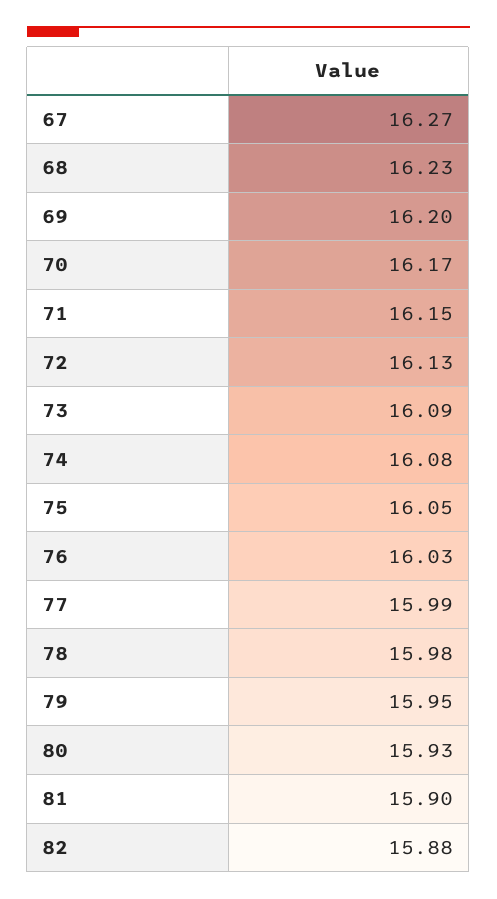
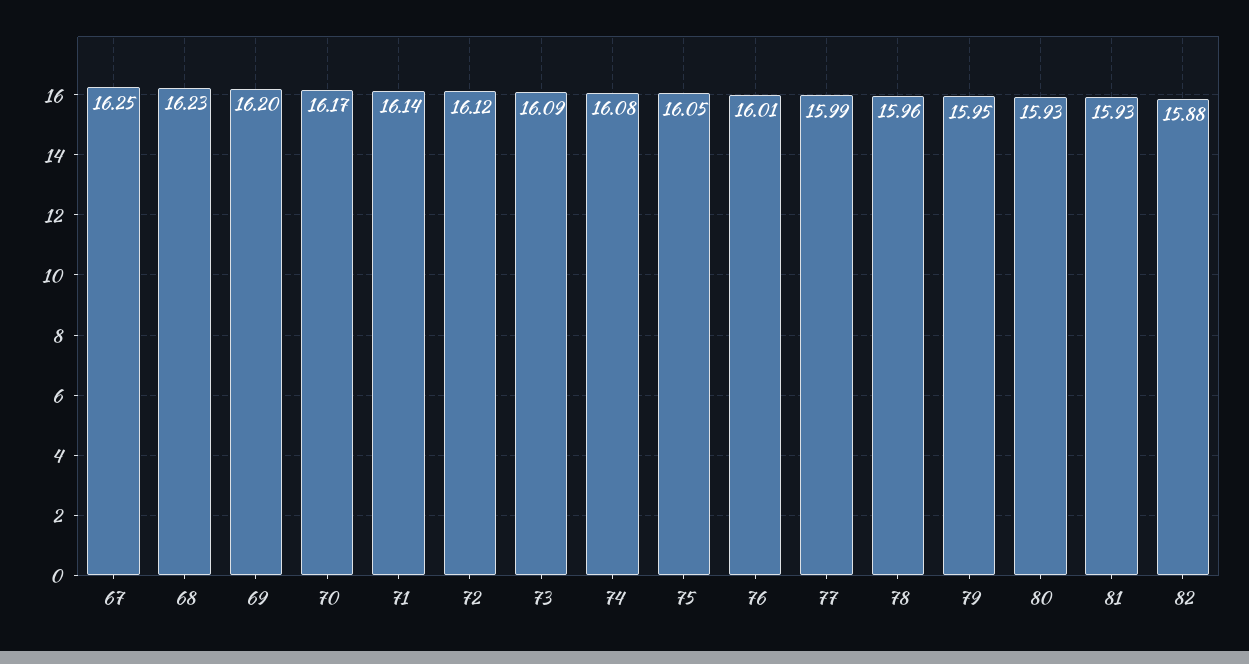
  {
-   "67": 16.27,
+   "67": 16.25,
    "68": 16.23,
    "69": 16.2,
    "70": 16.17,
-   "71": 16.15,
+   "71": 16.14,
-   "72": 16.13,
+   "72": 16.12,
    "73": 16.09,
    "74": 16.08,
    "75": 16.05,
-   "76": 16.03,
+   "76": 16.01,
    "77": 15.99,
-   "78": 15.98,
+   "78": 15.96,
    "79": 15.95,
    "80": 15.93,
-   "81": 15.9,
+   "81": 15.93,
    "82": 15.88
  }

